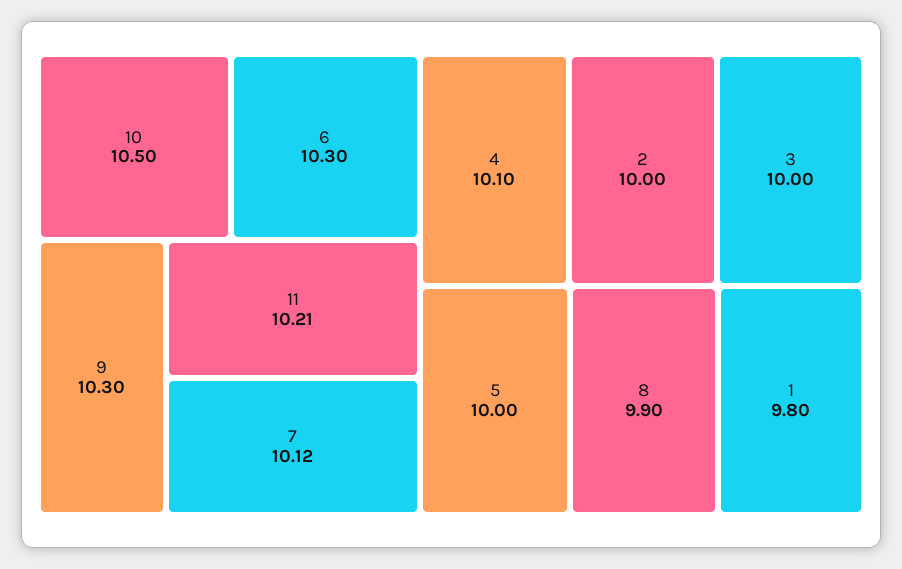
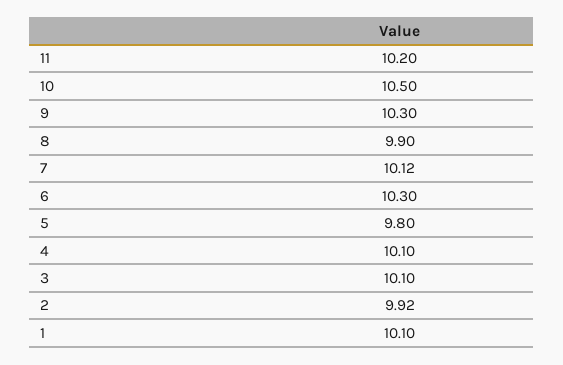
  {
    "10": 10.5,
    "6": 10.3,
    "9": 10.3,
-   "11": 10.21,
+   "11": 10.2,
    "7": 10.12,
    "4": 10.1,
-   "2": 10,
+   "2": 9.92,
-   "3": 10,
+   "3": 10.1,
-   "5": 10,
+   "5": 9.8,
    "8": 9.9,
-   "1": 9.8
+   "1": 10.1
  }

